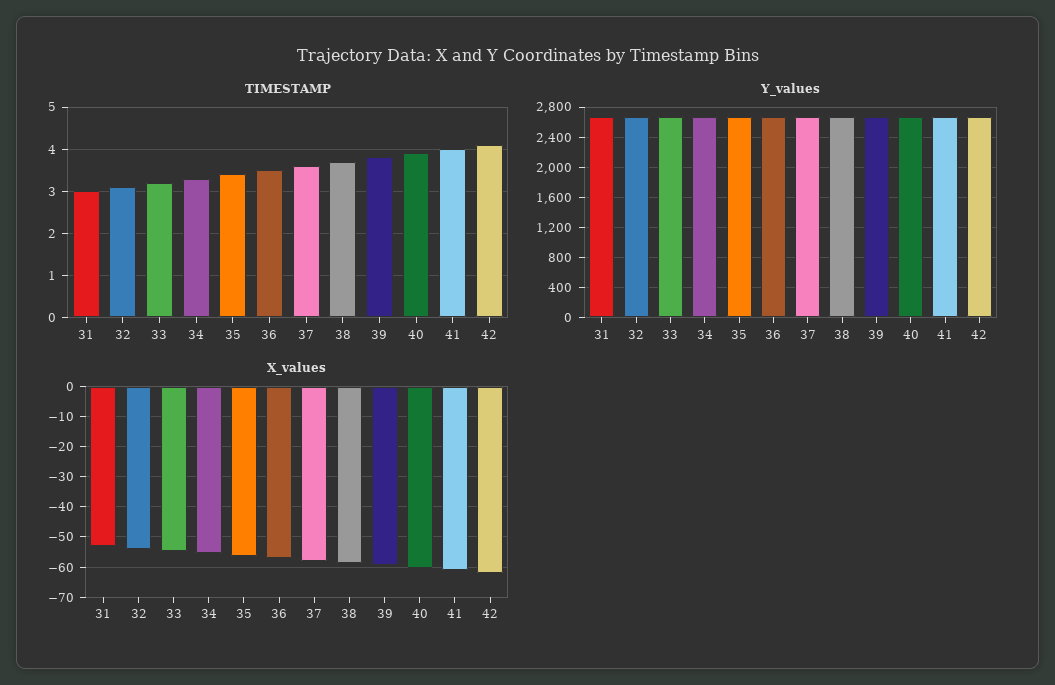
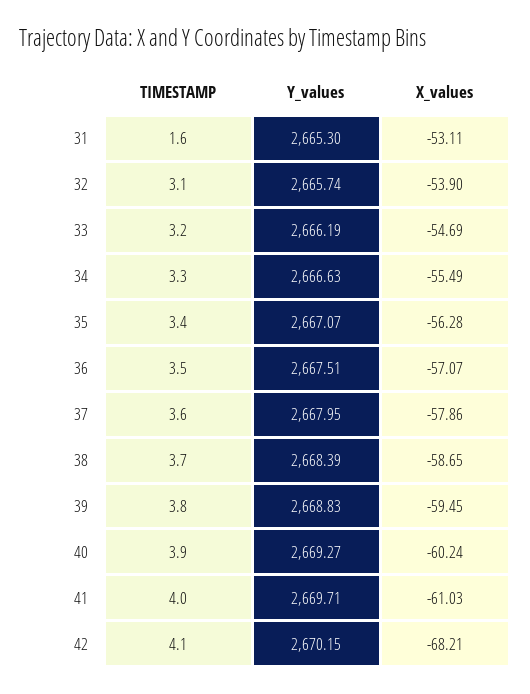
  {
    "TIMESTAMP": {
-     "31": 3,
+     "31": 1.6,
      "32": 3.1,
      "33": 3.2,
      "34": 3.3,
      "35": 3.4,
      "36": 3.5,
      "37": 3.6,
      "38": 3.7,
      "39": 3.8,
      "40": 3.9,
      "41": 4,
      "42": 4.1
    },
    "Y_values": {
      "31": 2665.3,
      "32": 2665.74,
      "33": 2666.19,
      "34": 2666.63,
      "35": 2667.07,
      "36": 2667.51,
      "37": 2667.95,
      "38": 2668.39,
      "39": 2668.83,
      "40": 2669.27,
      "41": 2669.71,
      "42": 2670.15
    },
    "X_values": {
      "31": -53.11,
      "32": -53.9,
      "33": -54.69,
      "34": -55.49,
      "35": -56.28,
      "36": -57.07,
      "37": -57.86,
      "38": -58.65,
      "39": -59.45,
      "40": -60.24,
      "41": -61.03,
-     "42": -62
+     "42": -68.21
    }
  }

